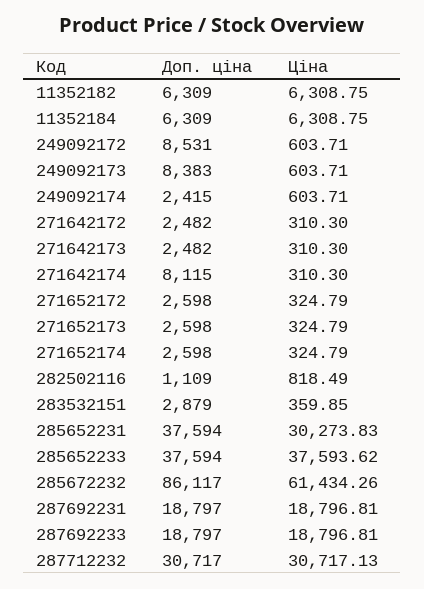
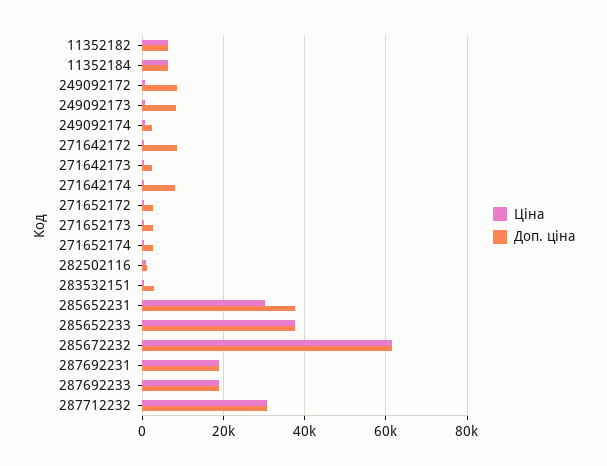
  {
    "Доп. ціна": {
      "11352182": 6309,
      "11352184": 6309,
      "249092172": 8531,
      "249092173": 8383,
      "249092174": 2415,
-     "271642172": 2482,
+     "271642172": 8000,
      "271642173": 2482,
      "271642174": 8115,
      "271652172": 2598,
      "271652173": 2598,
      "271652174": 2598,
      "282502116": 1109,
      "283532151": 2879,
      "285652231": 37594,
      "285652233": 37594,
-     "285672232": 86117,
+     "285672232": 62000,
      "287692231": 18797,
      "287692233": 18797,
      "287712232": 30717
    },
    "Ціна": {
      "11352182": 6308.75,
      "11352184": 6308.75,
      "249092172": 603.71,
      "249092173": 603.71,
      "249092174": 603.71,
      "271642172": 310.3,
      "271642173": 310.3,
      "271642174": 310.3,
      "271652172": 324.79,
      "271652173": 324.79,
      "271652174": 324.79,
      "282502116": 818.49,
      "283532151": 359.85,
      "285652231": 30273.83,
      "285652233": 37593.62,
      "285672232": 61434.26,
      "287692231": 18796.81,
      "287692233": 18796.81,
      "287712232": 30717.13
    }
  }

